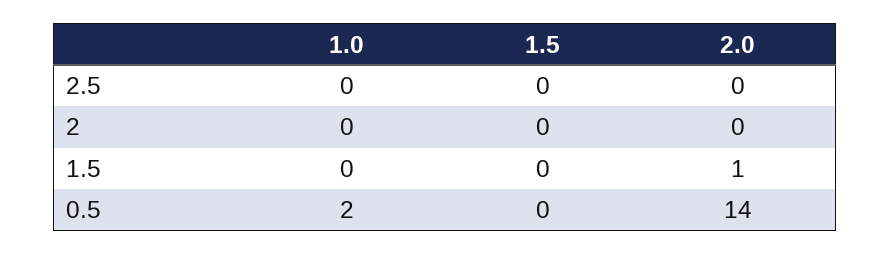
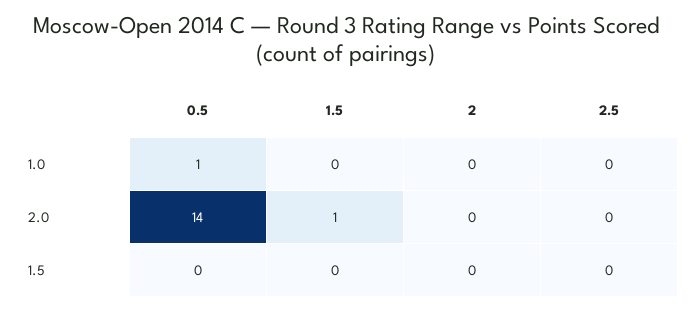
  {
    "1.0": {
      "2.5": 0,
      "2": 0,
      "1.5": 0,
-     "0.5": 2
+     "0.5": 1
    },
    "1.5": {
      "2.5": 0,
      "2": 0,
      "1.5": 0,
      "0.5": 0
    },
    "2.0": {
      "2.5": 0,
      "2": 0,
      "1.5": 1,
      "0.5": 14
    }
  }

